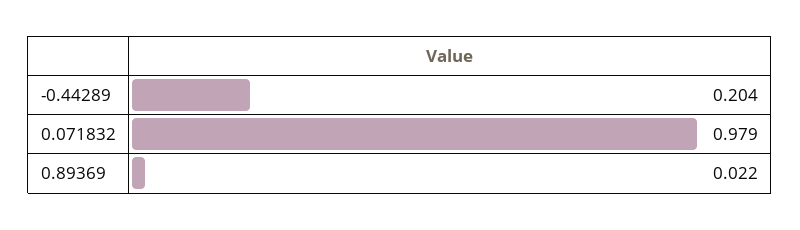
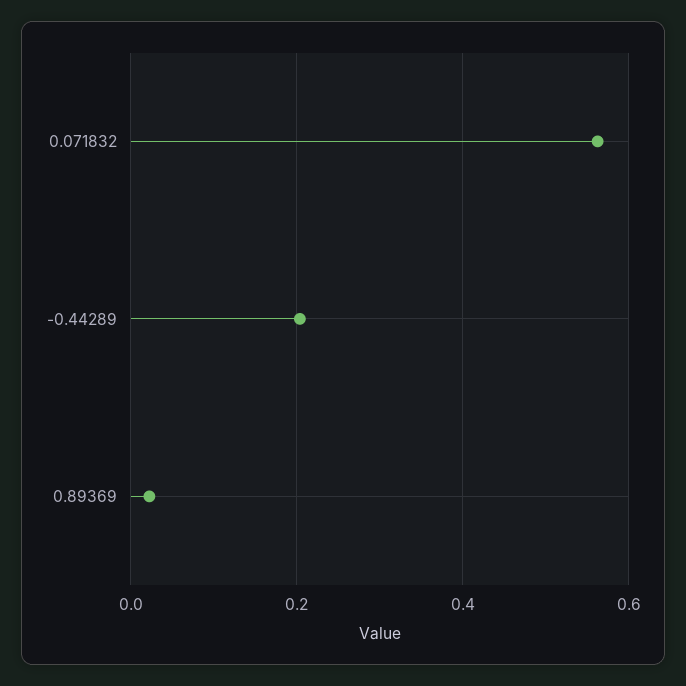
  {
    "-0.44289": 0.204,
-   "0.071832": 0.979,
+   "0.071832": 0.56,
    "0.89369": 0.022
  }

